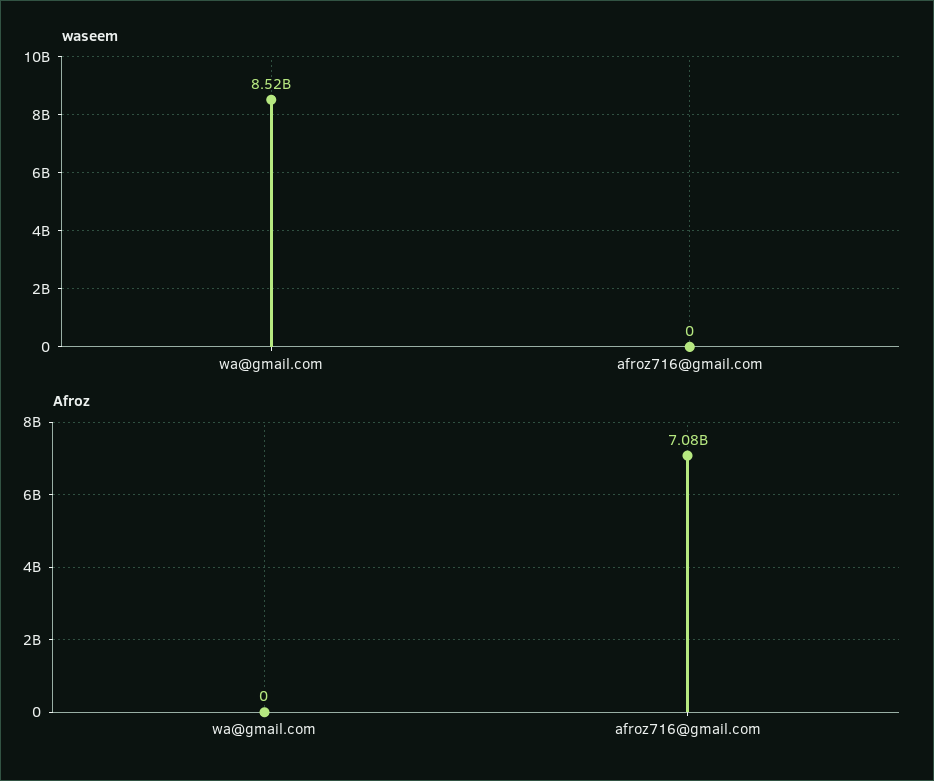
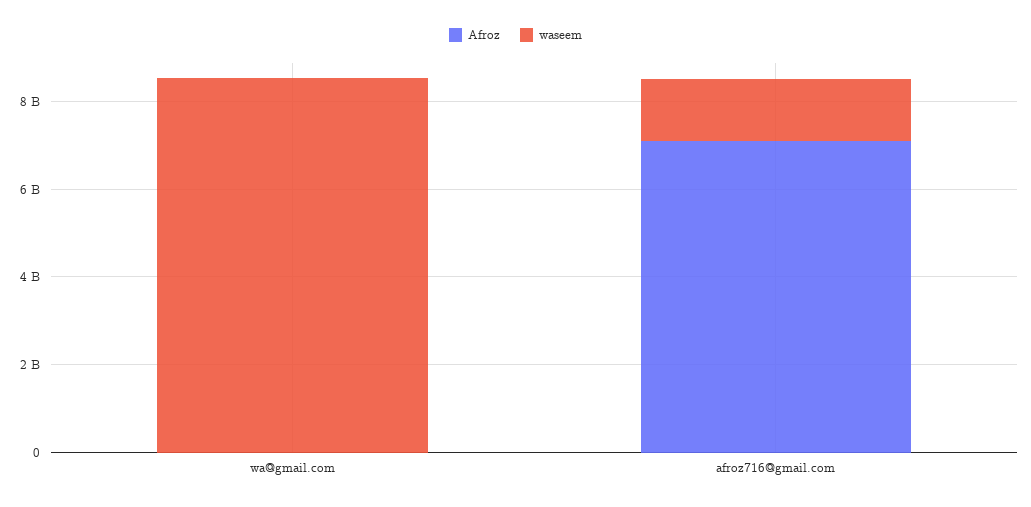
  {
    "waseem": {
      "wa@gmail.com": 8520000000,
-     "afroz716@gmail.com": 0
+     "afroz716@gmail.com": 1500000000
    },
    "Afroz": {
      "wa@gmail.com": 0,
      "afroz716@gmail.com": 7080000000
    }
  }

